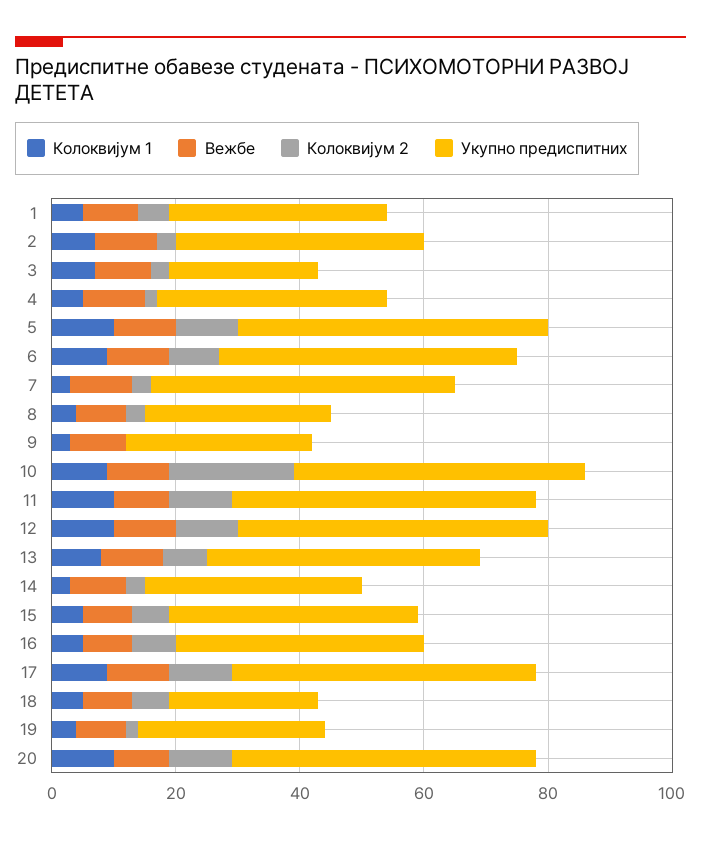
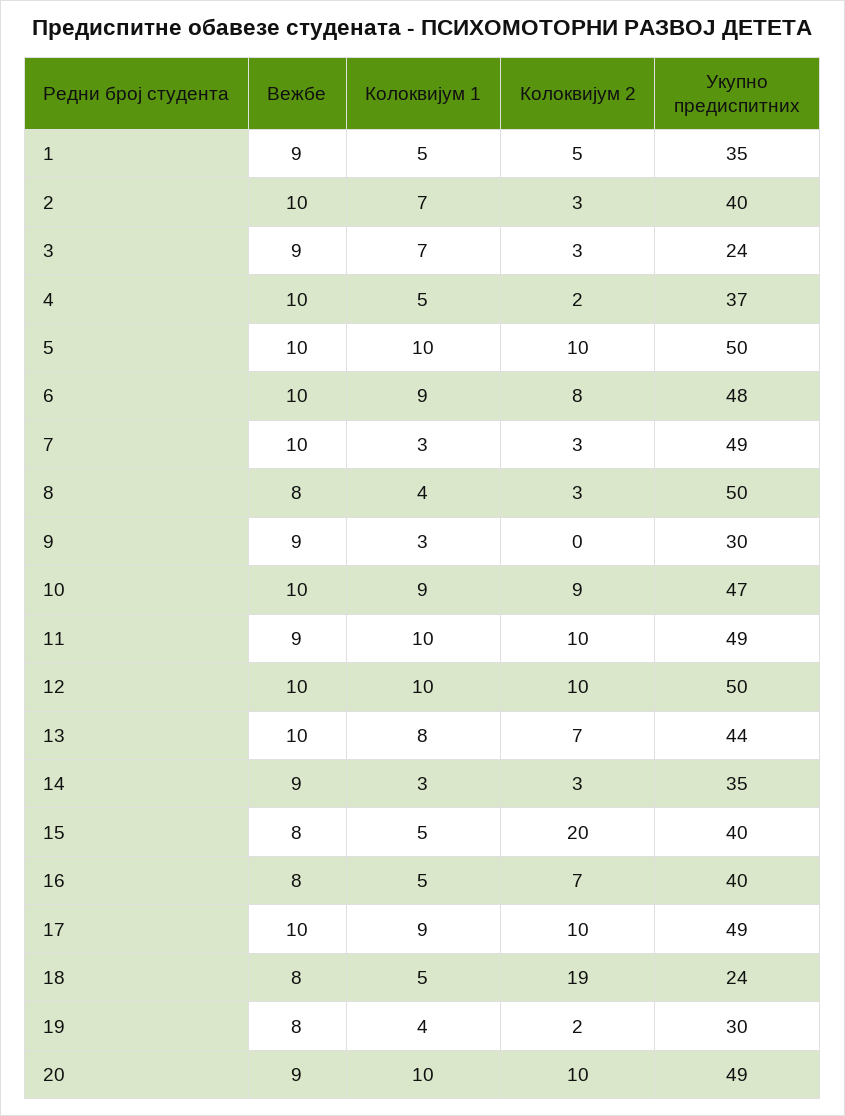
  {
    "Колоквијум 1": {
      "1": 5,
      "2": 7,
      "3": 7,
      "4": 5,
      "5": 10,
      "6": 9,
      "7": 3,
      "8": 4,
      "9": 3,
      "10": 9,
      "11": 10,
      "12": 10,
      "13": 8,
      "14": 3,
      "15": 5,
      "16": 5,
      "17": 9,
      "18": 5,
      "19": 4,
      "20": 10
    },
    "Вежбе": {
      "1": 9,
      "2": 10,
      "3": 9,
      "4": 10,
      "5": 10,
      "6": 10,
      "7": 10,
      "8": 8,
      "9": 9,
      "10": 10,
      "11": 9,
      "12": 10,
      "13": 10,
      "14": 9,
      "15": 8,
      "16": 8,
      "17": 10,
      "18": 8,
      "19": 8,
      "20": 9
    },
    "Колоквијум 2": {
      "1": 5,
      "2": 3,
      "3": 3,
      "4": 2,
      "5": 10,
      "6": 8,
      "7": 3,
      "8": 3,
      "9": 0,
-     "10": 20,
+     "10": 9,
      "11": 10,
      "12": 10,
      "13": 7,
      "14": 3,
-     "15": 5,
+     "15": 20,
      "16": 7,
      "17": 10,
-     "18": 5,
+     "18": 19,
      "19": 2,
      "20": 10
    },
    "Укупно предиспитних": {
      "1": 35,
      "2": 40,
      "3": 24,
      "4": 37,
      "5": 50,
      "6": 48,
      "7": 49,
-     "8": 30,
+     "8": 50,
      "9": 30,
      "10": 47,
      "11": 49,
      "12": 50,
      "13": 44,
      "14": 35,
      "15": 40,
      "16": 40,
      "17": 49,
      "18": 24,
      "19": 30,
      "20": 49
    }
  }

